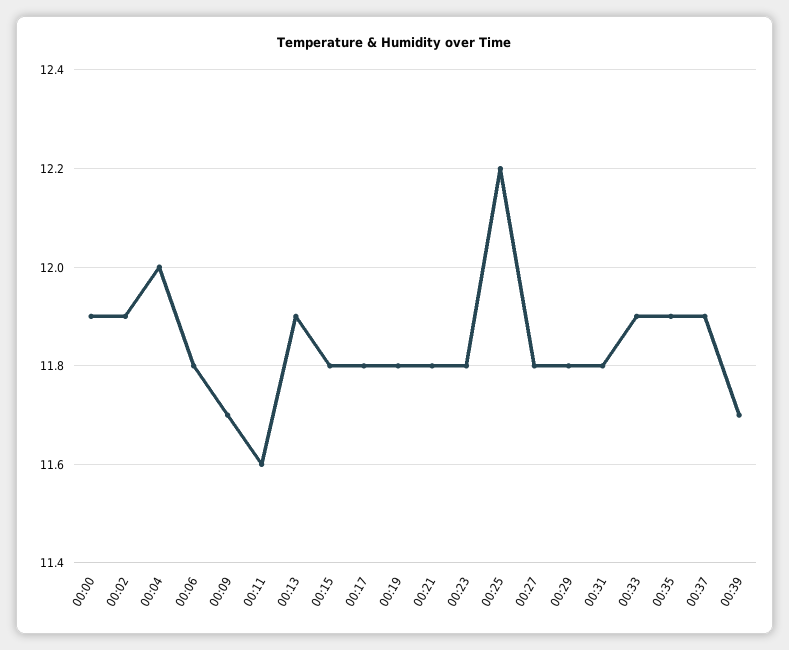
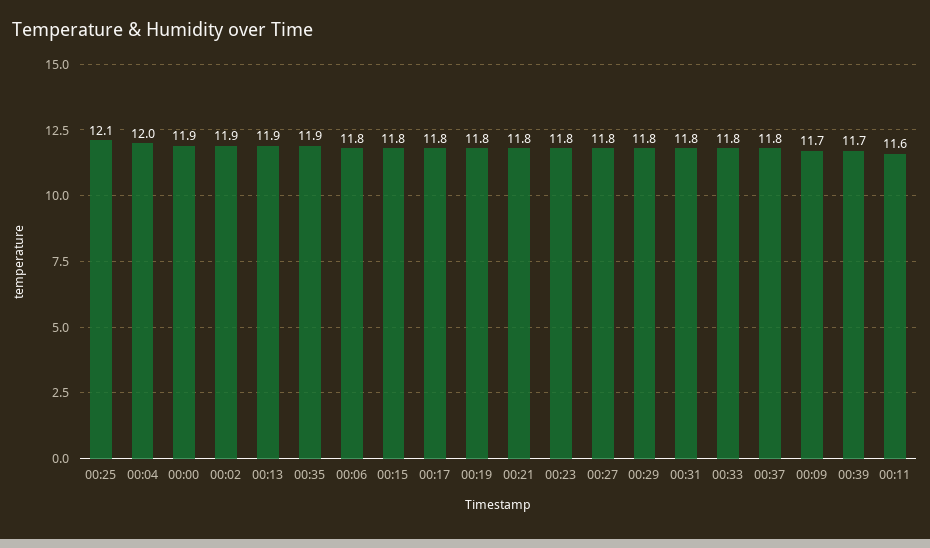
  {
    "00:00": 11.9,
    "00:02": 11.9,
    "00:04": 12,
    "00:06": 11.8,
    "00:09": 11.7,
    "00:11": 11.6,
    "00:13": 11.9,
    "00:15": 11.8,
    "00:17": 11.8,
    "00:19": 11.8,
    "00:21": 11.8,
    "00:23": 11.8,
-   "00:25": 12.2,
+   "00:25": 12.1,
    "00:27": 11.8,
    "00:29": 11.8,
    "00:31": 11.8,
-   "00:33": 11.9,
+   "00:33": 11.8,
    "00:35": 11.9,
-   "00:37": 11.9,
+   "00:37": 11.8,
    "00:39": 11.7
  }

